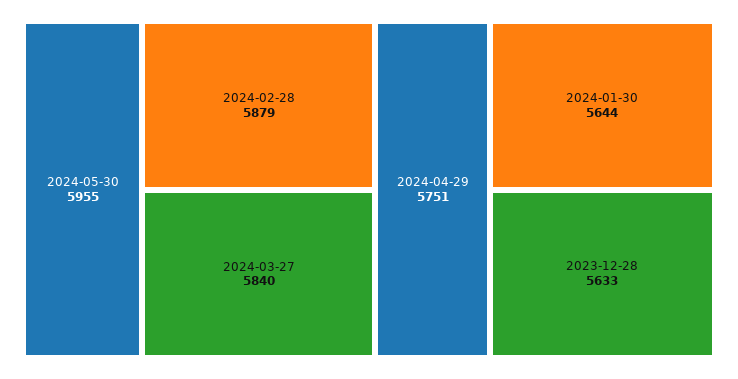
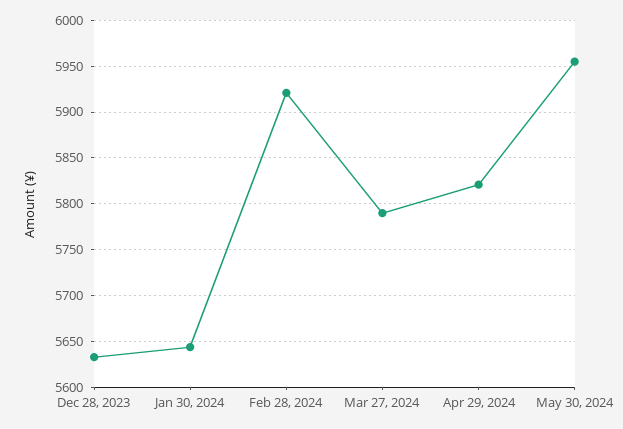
  {
    "2024-05-30": 5955,
-   "2024-02-28": 5879,
+   "2024-02-28": 5920,
-   "2024-03-27": 5840,
+   "2024-03-27": 5790,
-   "2024-04-29": 5751,
+   "2024-04-29": 5820,
    "2024-01-30": 5644,
    "2023-12-28": 5633
  }

